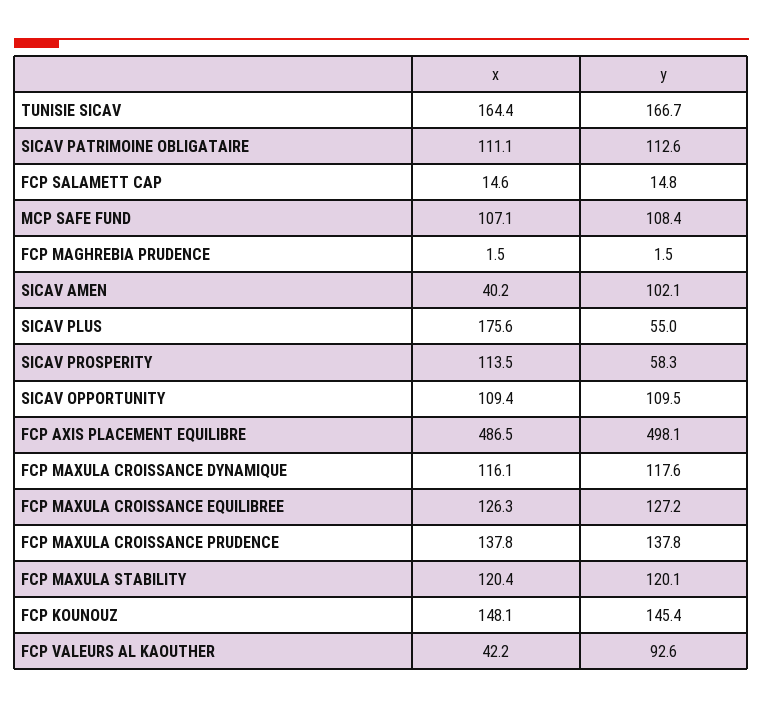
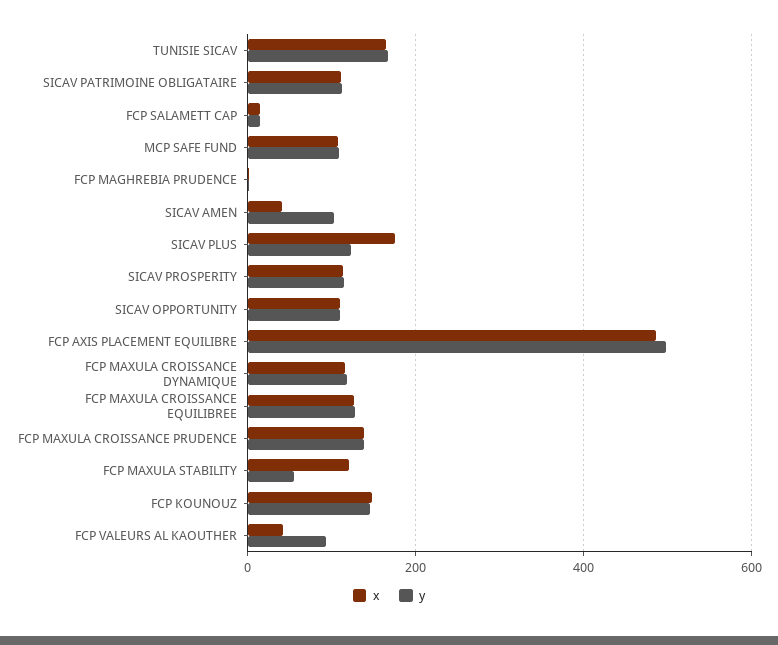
  {
    "x": {
      "TUNISIE SICAV": 164.4,
      "SICAV PATRIMOINE OBLIGATAIRE": 111.1,
      "FCP SALAMETT CAP": 14.6,
      "MCP SAFE FUND": 107.1,
      "FCP MAGHREBIA PRUDENCE": 1.5,
      "SICAV AMEN": 40.2,
      "SICAV PLUS": 175.6,
      "SICAV PROSPERITY": 113.5,
      "SICAV OPPORTUNITY": 109.4,
      "FCP AXIS PLACEMENT EQUILIBRE": 486.5,
      "FCP MAXULA CROISSANCE DYNAMIQUE": 116.1,
      "FCP MAXULA CROISSANCE EQUILIBREE": 126.3,
      "FCP MAXULA CROISSANCE PRUDENCE": 137.8,
      "FCP MAXULA STABILITY": 120.4,
      "FCP KOUNOUZ": 148.1,
      "FCP VALEURS AL KAOUTHER": 42.2
    },
    "y": {
      "TUNISIE SICAV": 166.7,
      "SICAV PATRIMOINE OBLIGATAIRE": 112.6,
      "FCP SALAMETT CAP": 14.8,
      "MCP SAFE FUND": 108.4,
      "FCP MAGHREBIA PRUDENCE": 1.5,
      "SICAV AMEN": 102.1,
-     "SICAV PLUS": 55,
+     "SICAV PLUS": 120,
-     "SICAV PROSPERITY": 58.3,
+     "SICAV PROSPERITY": 120,
      "SICAV OPPORTUNITY": 109.5,
      "FCP AXIS PLACEMENT EQUILIBRE": 498.1,
      "FCP MAXULA CROISSANCE DYNAMIQUE": 117.6,
      "FCP MAXULA CROISSANCE EQUILIBREE": 127.2,
      "FCP MAXULA CROISSANCE PRUDENCE": 137.8,
-     "FCP MAXULA STABILITY": 120.1,
+     "FCP MAXULA STABILITY": 60,
      "FCP KOUNOUZ": 145.4,
      "FCP VALEURS AL KAOUTHER": 92.6
    }
  }

